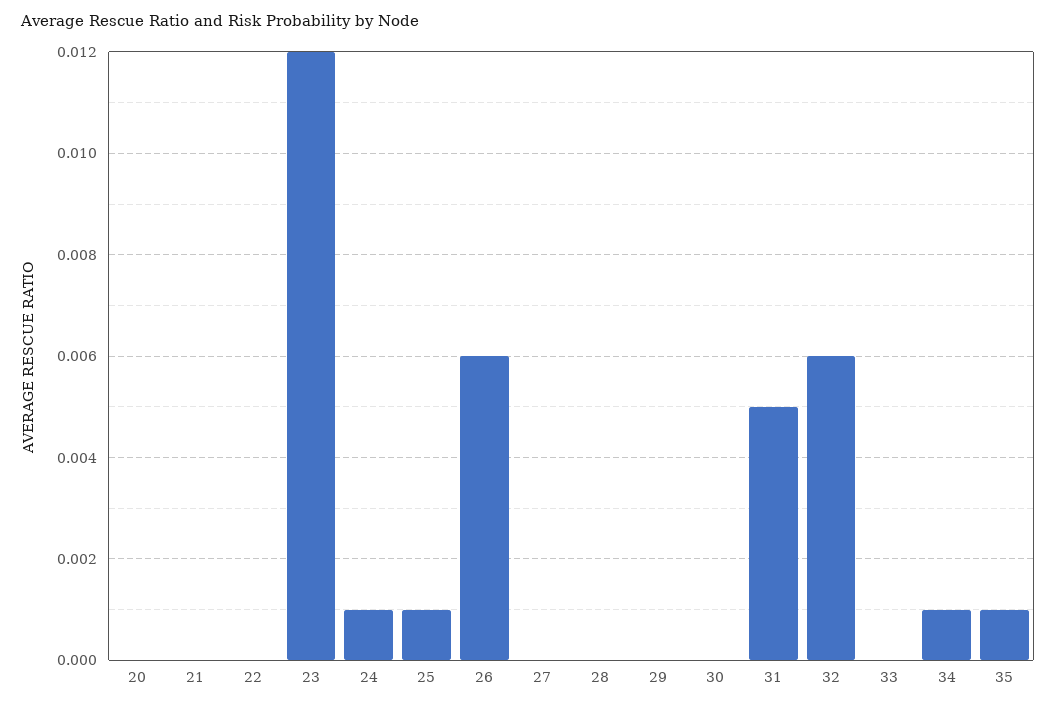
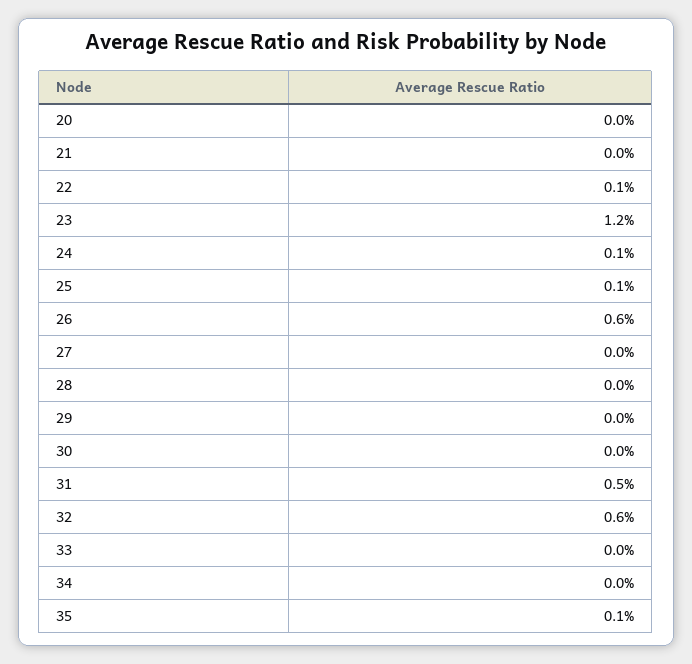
  {
    "20": 0,
    "21": 0,
-   "22": 0,
+   "22": 0.001,
    "23": 0.012,
    "24": 0.001,
    "25": 0.001,
    "26": 0.006,
    "27": 0,
    "28": 0,
    "29": 0,
    "30": 0,
    "31": 0.005,
    "32": 0.006,
    "33": 0,
-   "34": 0.001,
+   "34": 0,
    "35": 0.001
  }

